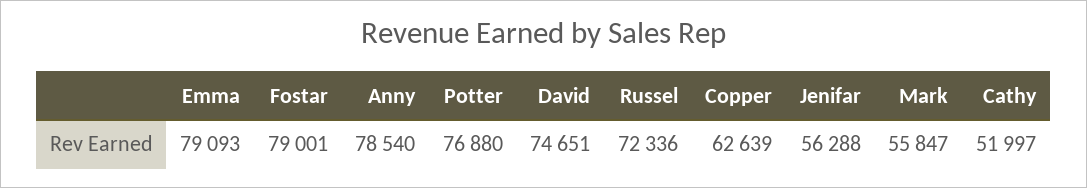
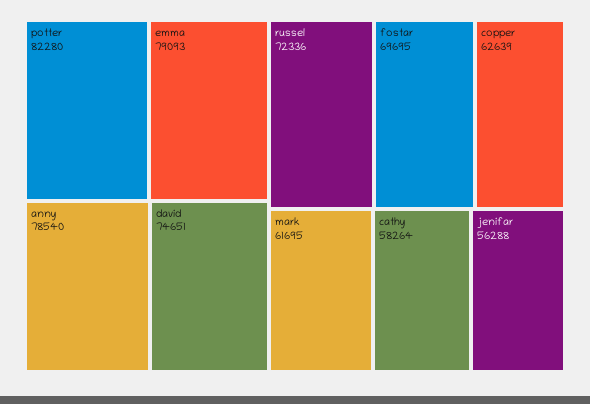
  {
    "Emma": 79093,
-   "Fostar": 79001,
+   "Fostar": 69695,
    "Anny": 78540,
-   "Potter": 76880,
+   "Potter": 82280,
    "David": 74651,
    "Russel": 72336,
    "Copper": 62639,
    "Jenifar": 56288,
-   "Mark": 55847,
+   "Mark": 61695,
-   "Cathy": 51997
+   "Cathy": 58264
  }

